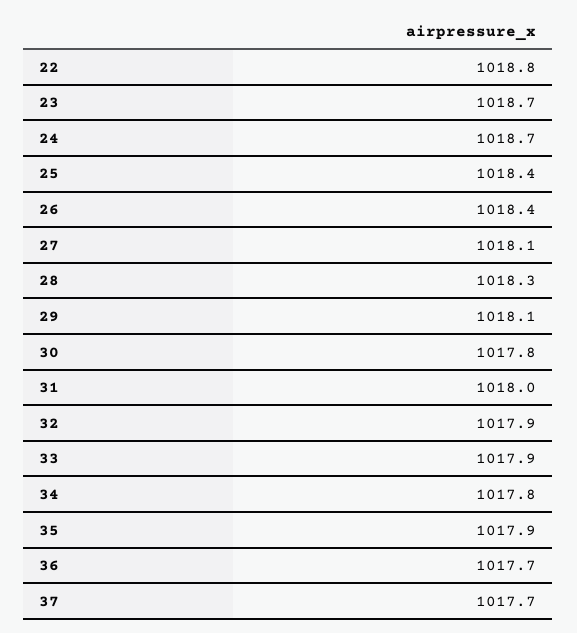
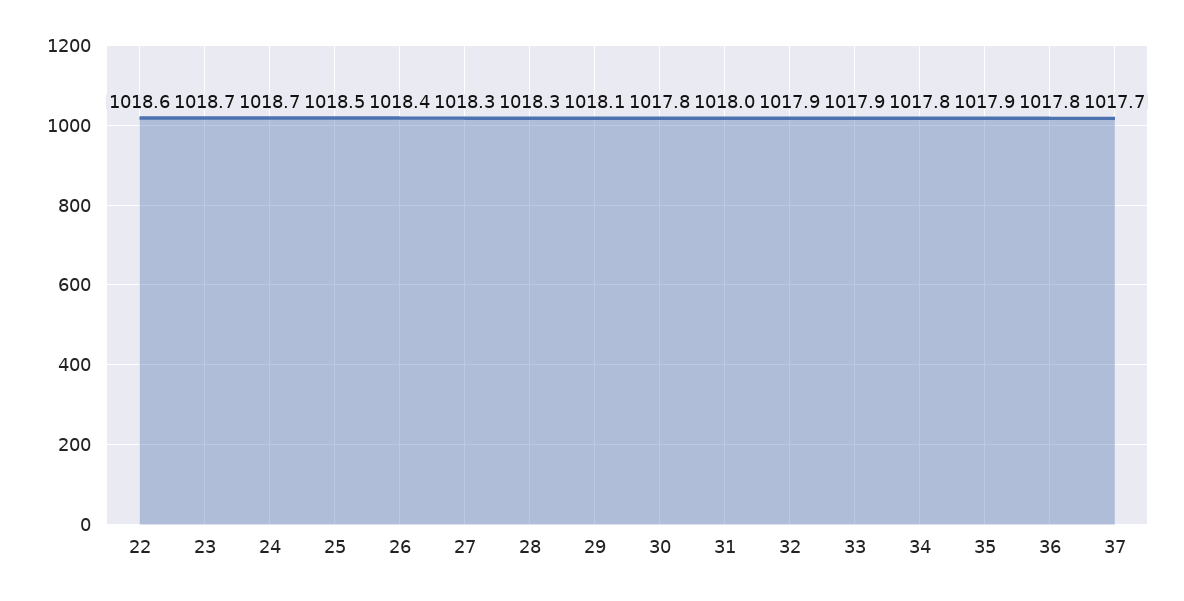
  {
-   "22": 1018.8,
+   "22": 1018.6,
    "23": 1018.7,
    "24": 1018.7,
-   "25": 1018.4,
+   "25": 1018.5,
    "26": 1018.4,
-   "27": 1018.1,
+   "27": 1018.3,
    "28": 1018.3,
    "29": 1018.1,
    "30": 1017.8,
    "31": 1018,
    "32": 1017.9,
    "33": 1017.9,
    "34": 1017.8,
    "35": 1017.9,
-   "36": 1017.7,
+   "36": 1017.8,
    "37": 1017.7
  }

